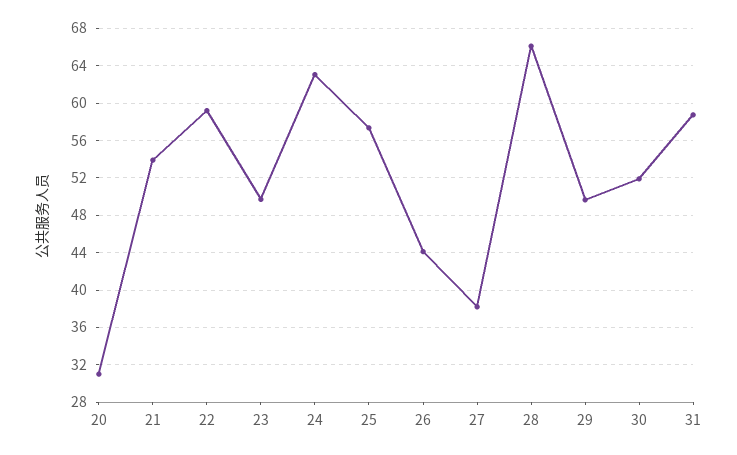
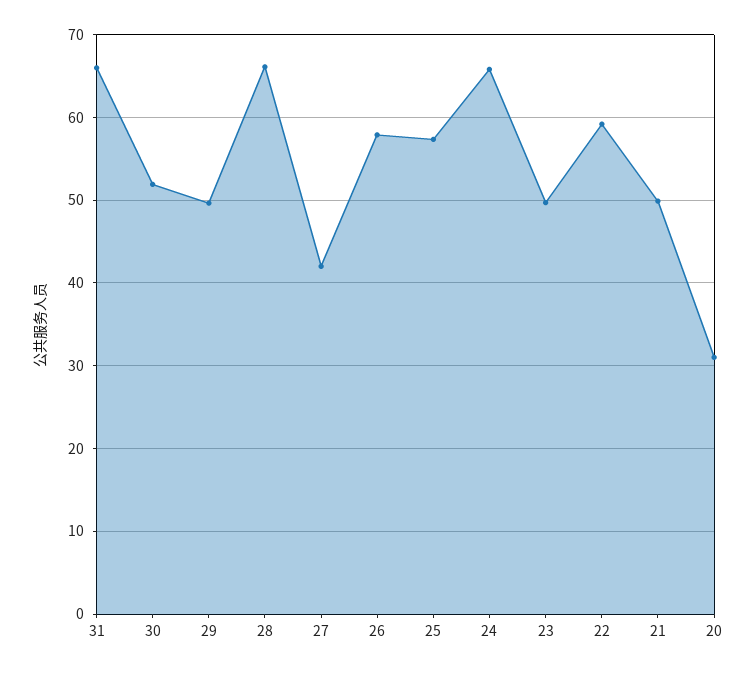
  {
    "20": 31,
-   "21": 54,
+   "21": 50,
    "22": 59,
    "23": 50,
-   "24": 63,
+   "24": 66,
    "25": 57,
-   "26": 44,
+   "26": 58,
-   "27": 38,
+   "27": 42,
    "28": 66,
    "29": 50,
    "30": 52,
-   "31": 59
+   "31": 66
  }

